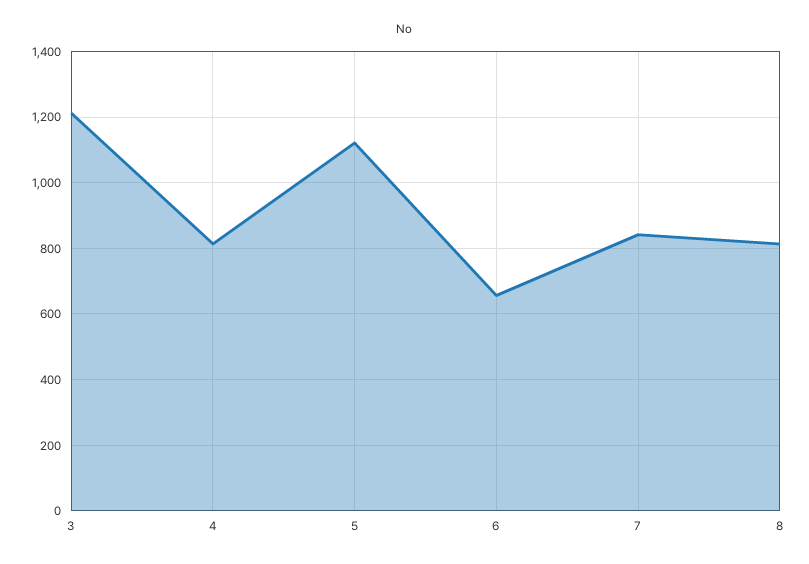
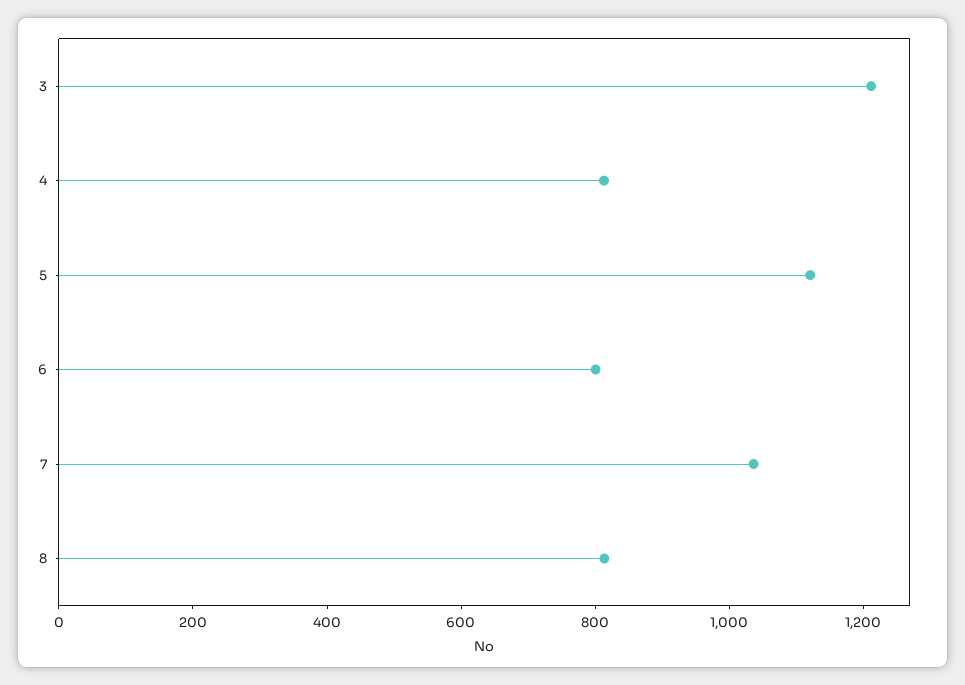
  {
    "3": 1220,
    "4": 820,
    "5": 1120,
-   "6": 660,
+   "6": 800,
-   "7": 840,
+   "7": 1050,
    "8": 820
  }

